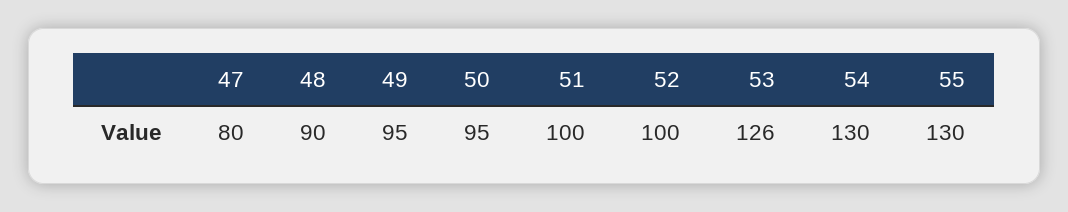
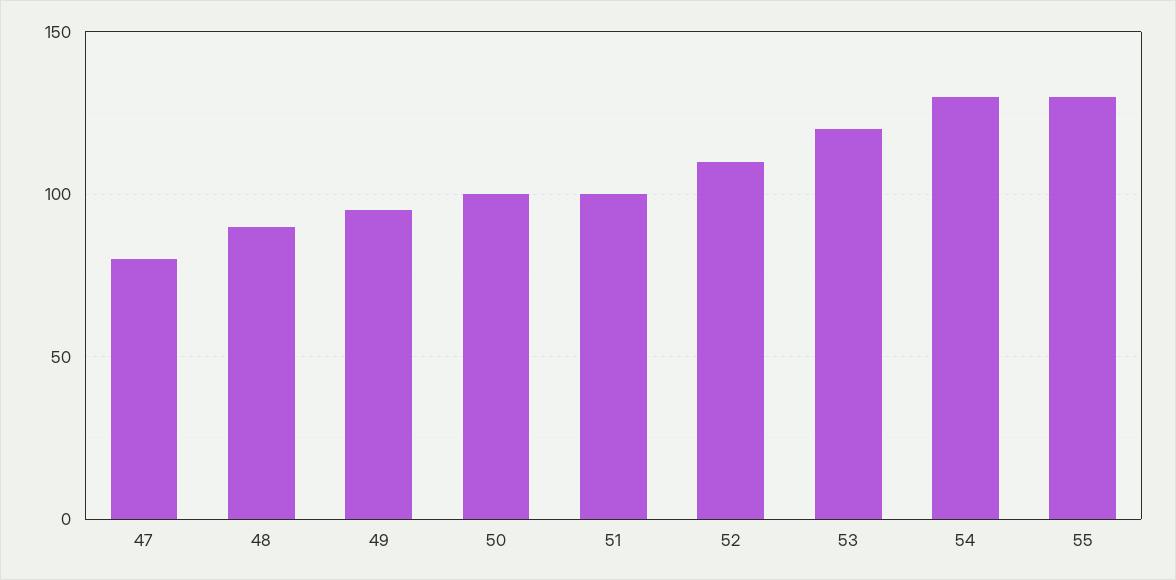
  {
    "47": 80,
    "48": 90,
    "49": 95,
-   "50": 95,
+   "50": 100,
    "51": 100,
-   "52": 100,
+   "52": 110,
-   "53": 126,
+   "53": 120,
    "54": 130,
    "55": 130
  }

